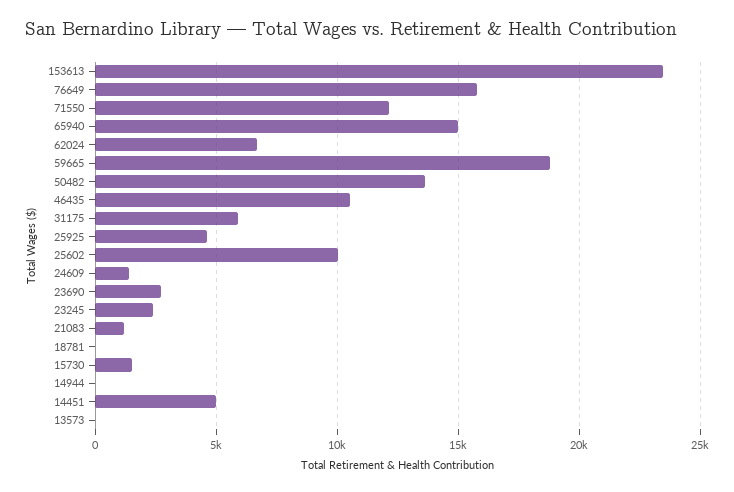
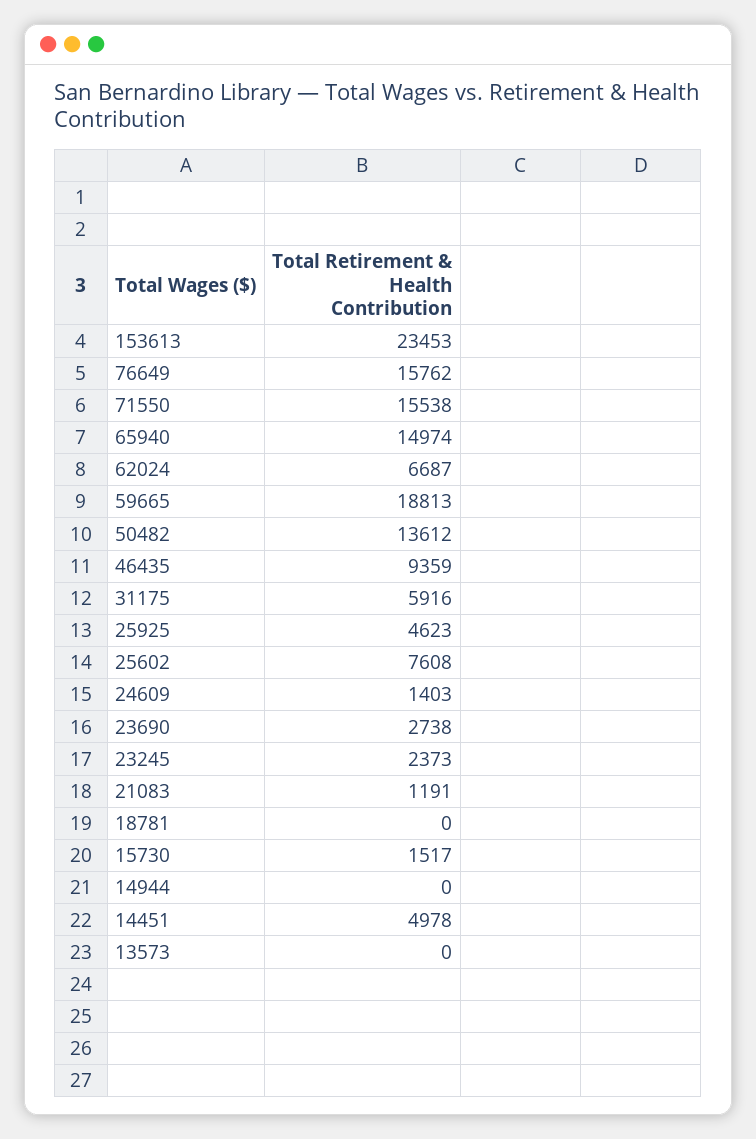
  {
    "153613": 23453,
    "76649": 15762,
-   "71550": 12000,
+   "71550": 15538,
    "65940": 14974,
    "62024": 6687,
    "59665": 18813,
    "50482": 13612,
-   "46435": 10500,
+   "46435": 9359,
    "31175": 5916,
    "25925": 4623,
-   "25602": 10000,
+   "25602": 7608,
    "24609": 1403,
    "23690": 2738,
    "23245": 2373,
    "21083": 1191,
    "18781": 0,
    "15730": 1517,
    "14944": 0,
    "14451": 4978,
    "13573": 0
  }

